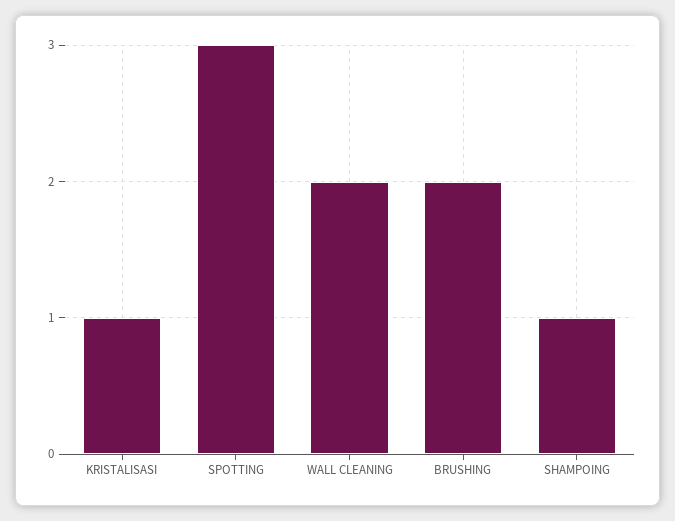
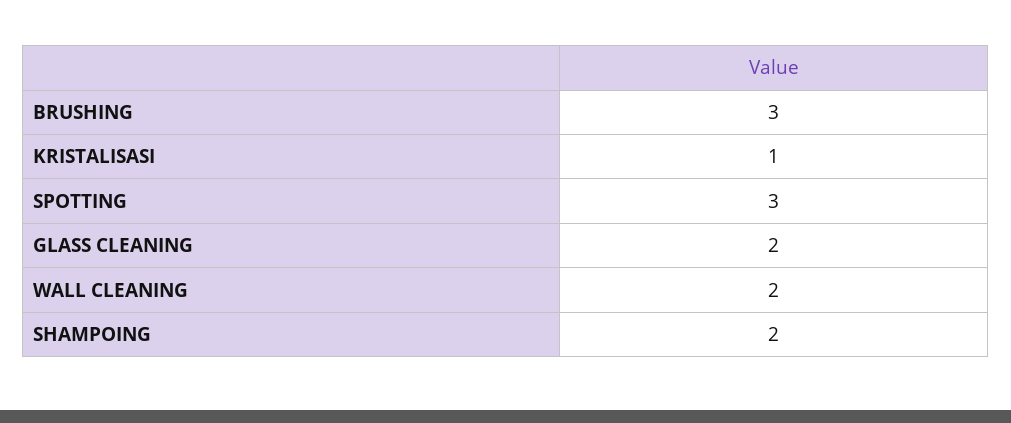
  {
    "KRISTALISASI": 1,
    "SPOTTING": 3,
    "WALL CLEANING": 2,
-   "BRUSHING": 2,
+   "BRUSHING": 3,
-   "SHAMPOING": 1
+   "SHAMPOING": 2,
+   "GLASS CLEANING": 2
  }

